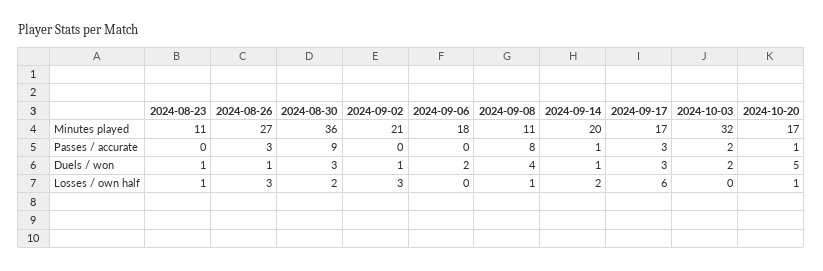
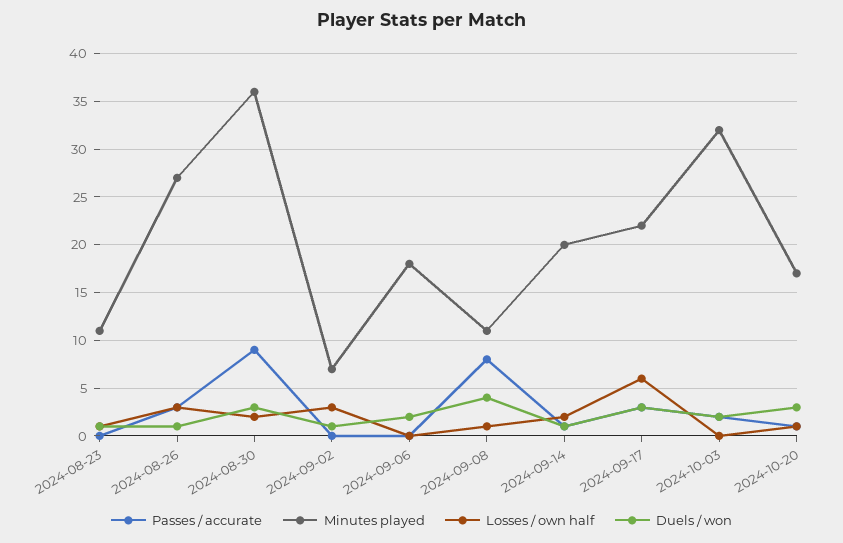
  {
    "Minutes played": {
      "2024-08-23": 11,
      "2024-08-26": 27,
      "2024-08-30": 36,
-     "2024-09-02": 21,
+     "2024-09-02": 7,
      "2024-09-06": 18,
      "2024-09-08": 11,
      "2024-09-14": 20,
-     "2024-09-17": 17,
+     "2024-09-17": 22,
      "2024-10-03": 32,
      "2024-10-20": 17
    },
    "Passes / accurate": {
      "2024-08-23": 0,
      "2024-08-26": 3,
      "2024-08-30": 9,
      "2024-09-02": 0,
      "2024-09-06": 0,
      "2024-09-08": 8,
      "2024-09-14": 1,
      "2024-09-17": 3,
      "2024-10-03": 2,
      "2024-10-20": 1
    },
    "Duels / won": {
      "2024-08-23": 1,
      "2024-08-26": 1,
      "2024-08-30": 3,
      "2024-09-02": 1,
      "2024-09-06": 2,
      "2024-09-08": 4,
      "2024-09-14": 1,
      "2024-09-17": 3,
      "2024-10-03": 2,
-     "2024-10-20": 5
+     "2024-10-20": 3
    },
    "Losses / own half": {
      "2024-08-23": 1,
      "2024-08-26": 3,
      "2024-08-30": 2,
      "2024-09-02": 3,
      "2024-09-06": 0,
      "2024-09-08": 1,
      "2024-09-14": 2,
      "2024-09-17": 6,
      "2024-10-03": 0,
      "2024-10-20": 1
    }
  }

